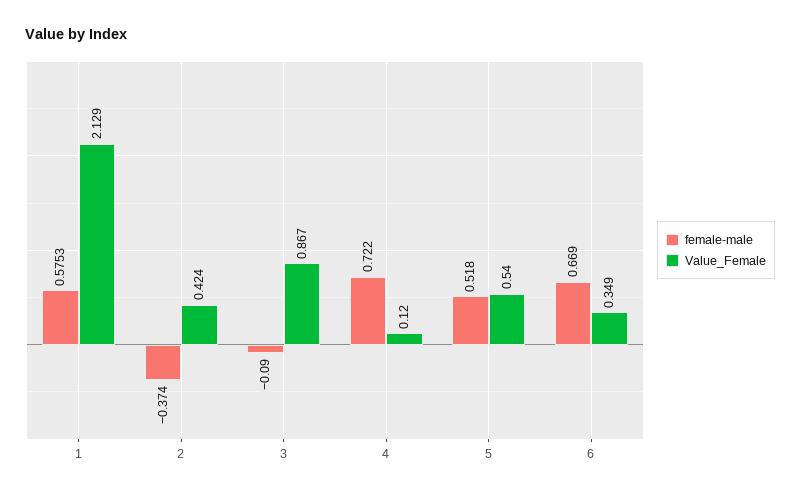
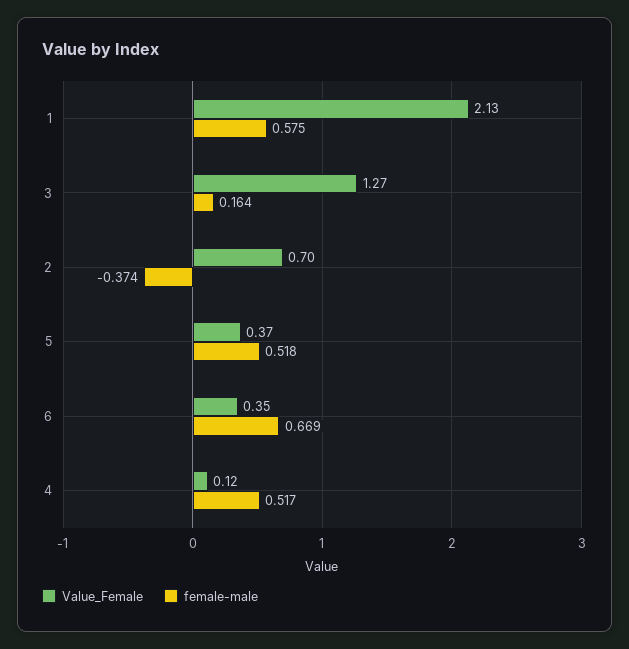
  {
    "female-male": {
      "1": 0.5753,
      "2": -0.374,
-     "3": -0.09,
+     "3": 0.164,
-     "4": 0.722,
+     "4": 0.517,
      "5": 0.518,
      "6": 0.669
    },
    "Value_Female": {
      "1": 2.129,
-     "2": 0.424,
+     "2": 0.7,
-     "3": 0.867,
+     "3": 1.27,
      "4": 0.12,
-     "5": 0.54,
+     "5": 0.37,
      "6": 0.349
    }
  }

